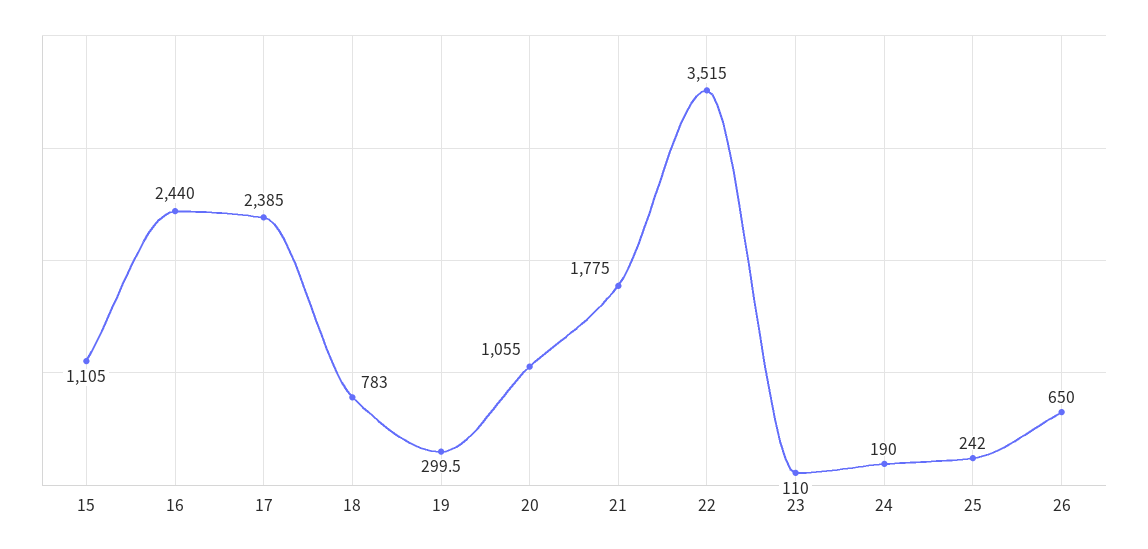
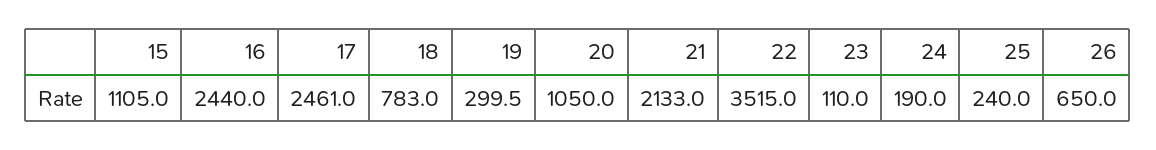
  {
    "15": 1105,
    "16": 2440,
-   "17": 2385,
+   "17": 2461,
    "18": 783,
    "19": 299.5,
-   "20": 1055,
+   "20": 1050,
-   "21": 1775,
+   "21": 2133,
    "22": 3515,
    "23": 110,
    "24": 190,
-   "25": 242,
+   "25": 240,
    "26": 650
  }

